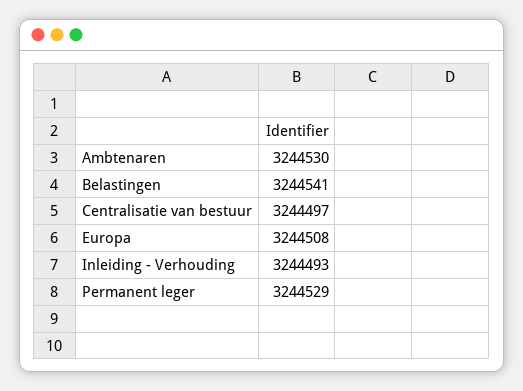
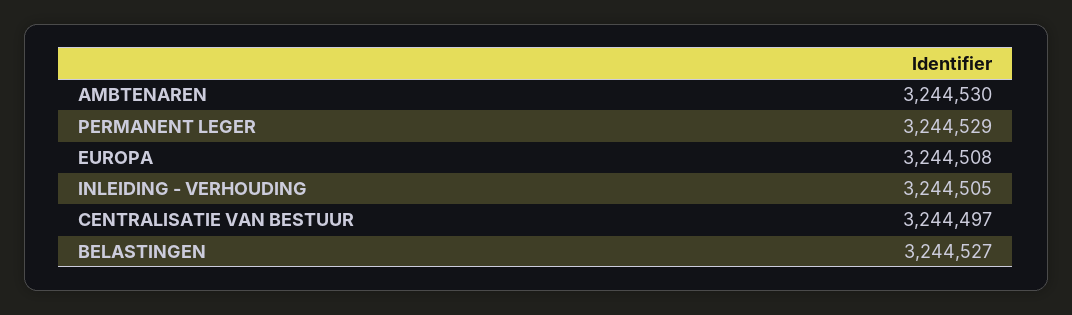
  {
    "Ambtenaren": 3244530,
-   "Belastingen": 3244541,
+   "Belastingen": 3244527,
    "Centralisatie van bestuur": 3244497,
    "Europa": 3244508,
-   "Inleiding - Verhouding": 3244493,
+   "Inleiding - Verhouding": 3244505,
    "Permanent leger": 3244529
  }

